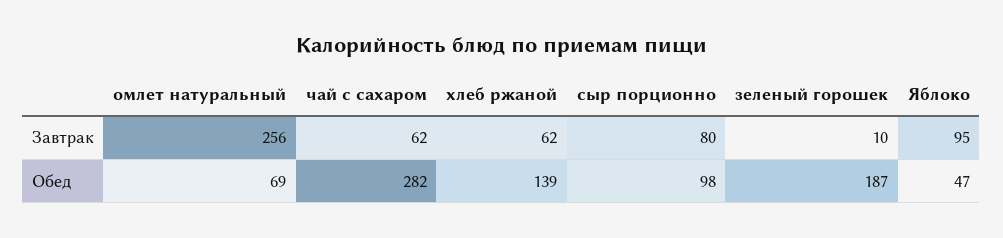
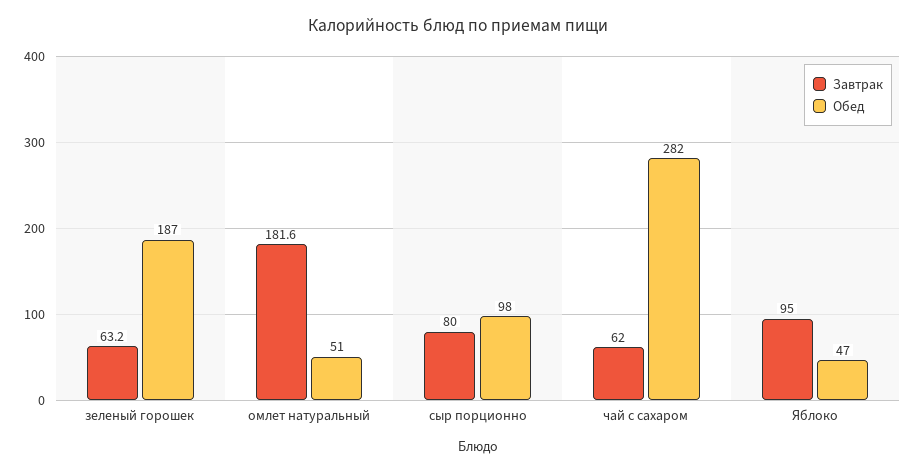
  {
    "Завтрак": {
-     "омлет натуральный": 256,
+     "омлет натуральный": 181.6,
      "чай с сахаром": 62,
-     "хлеб ржаной": 62,
      "сыр порционно": 80,
-     "зеленый горошек": 10,
+     "зеленый горошек": 63.2,
      "Яблоко": 95
    },
    "Обед": {
-     "омлет натуральный": 69,
+     "омлет натуральный": 51,
      "чай с сахаром": 282,
-     "хлеб ржаной": 139,
      "сыр порционно": 98,
      "зеленый горошек": 187,
      "Яблоко": 47
    }
  }

